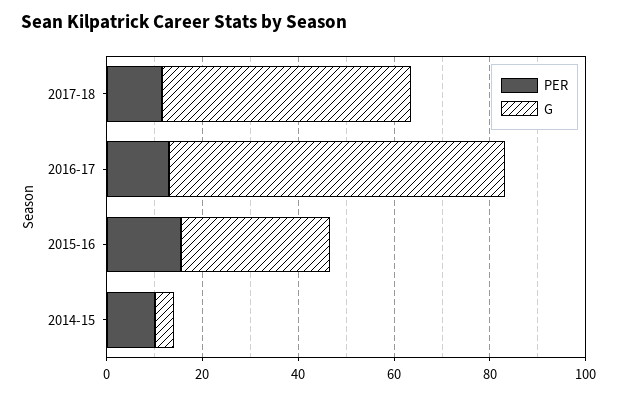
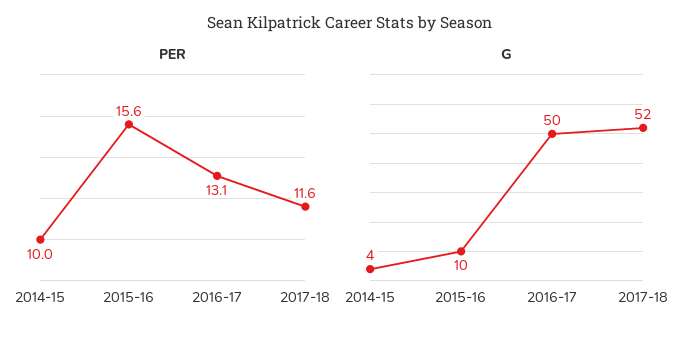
  {
    "PER": {
      "2017-18": 11.6,
      "2016-17": 13.1,
      "2015-16": 15.6,
      "2014-15": 10
    },
    "G": {
      "2017-18": 52,
-     "2016-17": 70,
+     "2016-17": 50,
-     "2015-16": 30,
+     "2015-16": 10,
      "2014-15": 4
    }
  }

